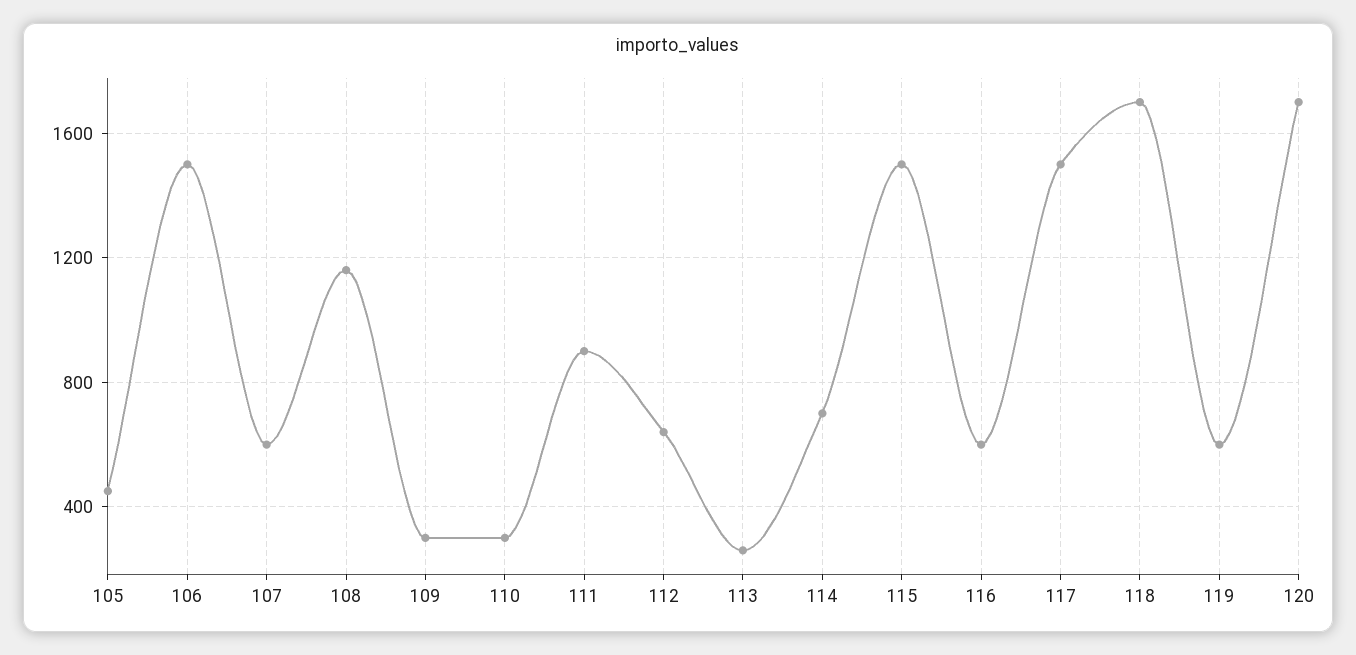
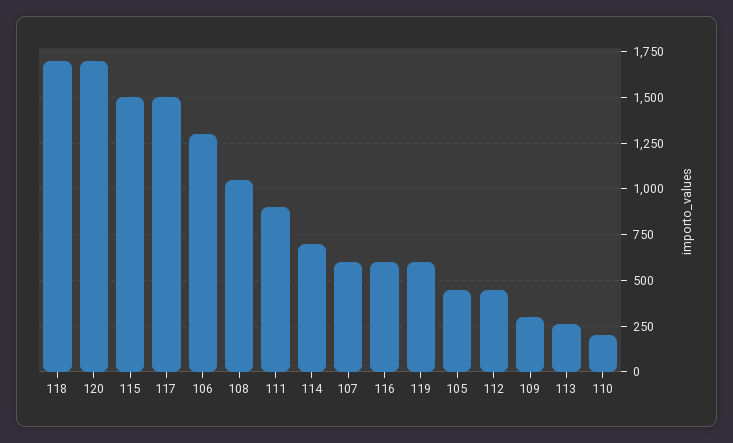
  {
    "105": 450,
-   "106": 1500,
+   "106": 1300,
    "107": 600,
-   "108": 1150,
+   "108": 1050,
    "109": 300,
-   "110": 300,
+   "110": 200,
    "111": 900,
-   "112": 650,
+   "112": 450,
    "113": 250,
    "114": 700,
    "115": 1500,
    "116": 600,
    "117": 1500,
    "118": 1700,
    "119": 600,
    "120": 1700
  }

